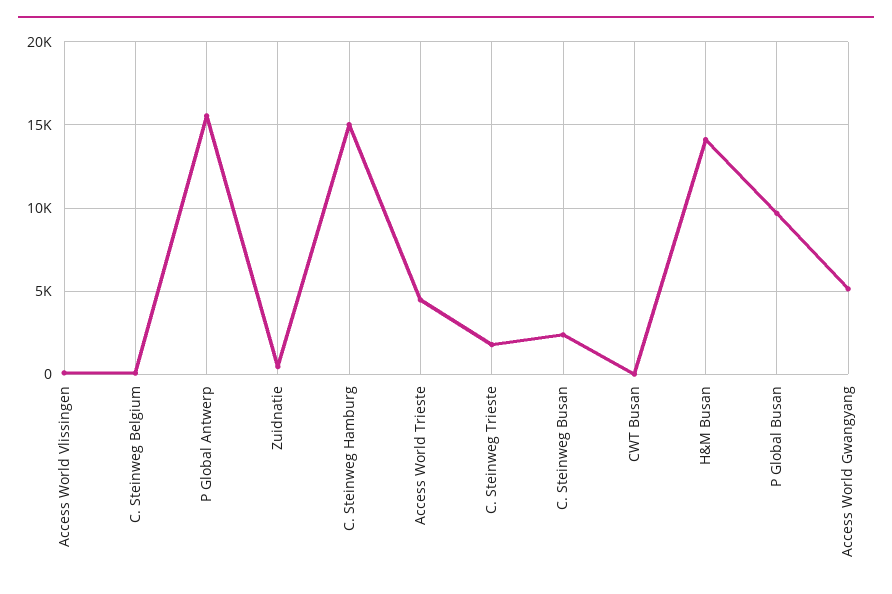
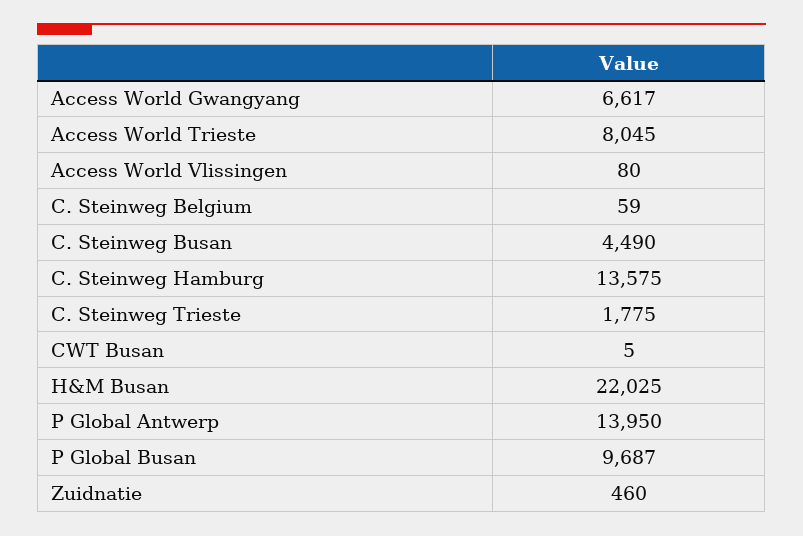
  {
    "Access World Vlissingen": 80,
    "C. Steinweg Belgium": 59,
-   "P Global Antwerp": 15500,
+   "P Global Antwerp": 13950,
    "Zuidnatie": 460,
-   "C. Steinweg Hamburg": 15000,
+   "C. Steinweg Hamburg": 13575,
-   "Access World Trieste": 4500,
+   "Access World Trieste": 8045,
    "C. Steinweg Trieste": 1775,
-   "C. Steinweg Busan": 2500,
+   "C. Steinweg Busan": 4490,
    "CWT Busan": 5,
-   "H&M Busan": 14000,
+   "H&M Busan": 22025,
    "P Global Busan": 9687,
-   "Access World Gwangyang": 5000
+   "Access World Gwangyang": 6617
  }

